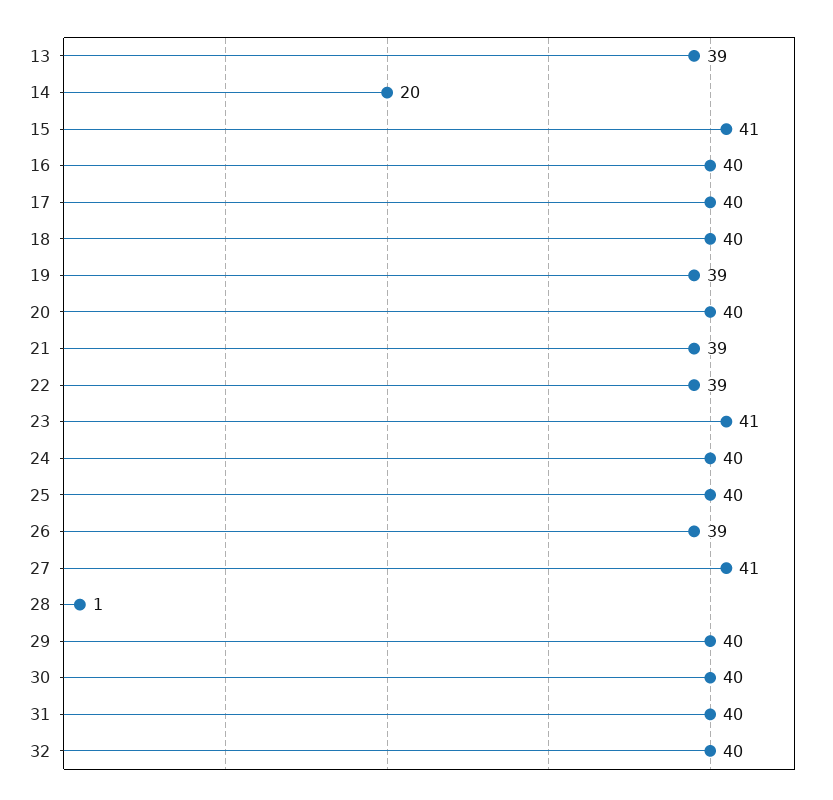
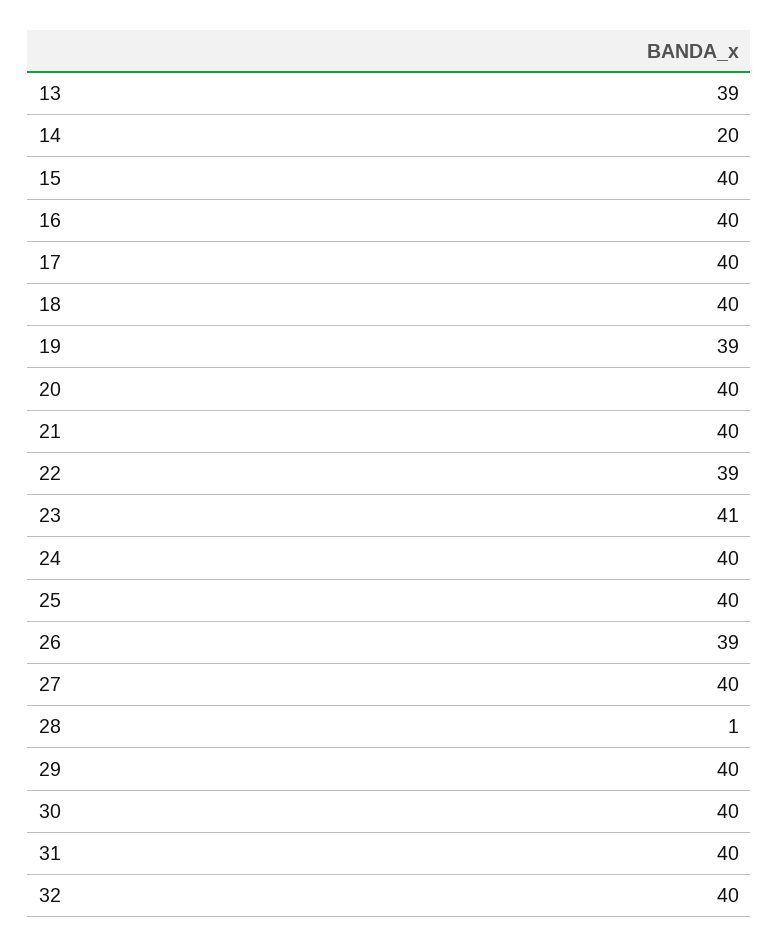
  {
    "13": 39,
    "14": 20,
-   "15": 41,
+   "15": 40,
    "16": 40,
    "17": 40,
    "18": 40,
    "19": 39,
    "20": 40,
-   "21": 39,
+   "21": 40,
    "22": 39,
    "23": 41,
    "24": 40,
    "25": 40,
    "26": 39,
-   "27": 41,
+   "27": 40,
    "28": 1,
    "29": 40,
    "30": 40,
    "31": 40,
    "32": 40
  }

